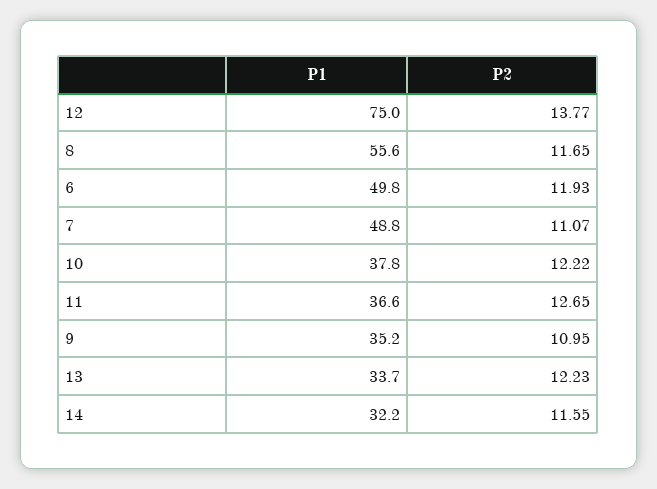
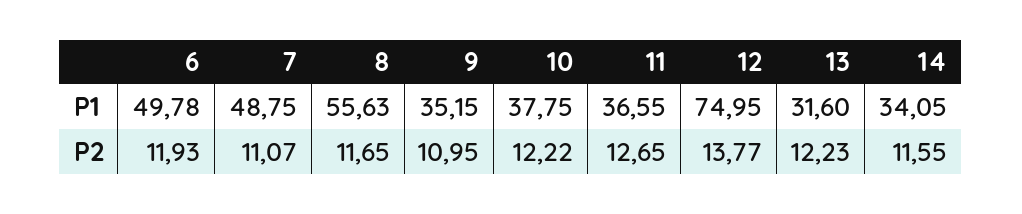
  {
    "P1": {
      "12": 74.95,
      "8": 55.63,
      "6": 49.78,
      "7": 48.75,
      "10": 37.75,
      "11": 36.55,
      "9": 35.15,
-     "13": 33.7,
+     "13": 31.6,
-     "14": 32.2
+     "14": 34.05
    },
    "P2": {
      "12": 13.77,
      "8": 11.65,
      "6": 11.93,
      "7": 11.07,
      "10": 12.22,
      "11": 12.65,
      "9": 10.95,
      "13": 12.23,
      "14": 11.55
    }
  }

